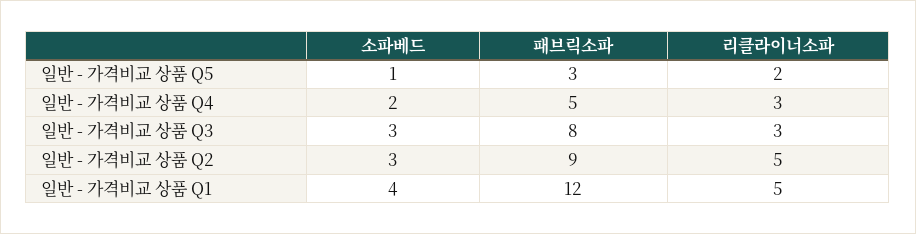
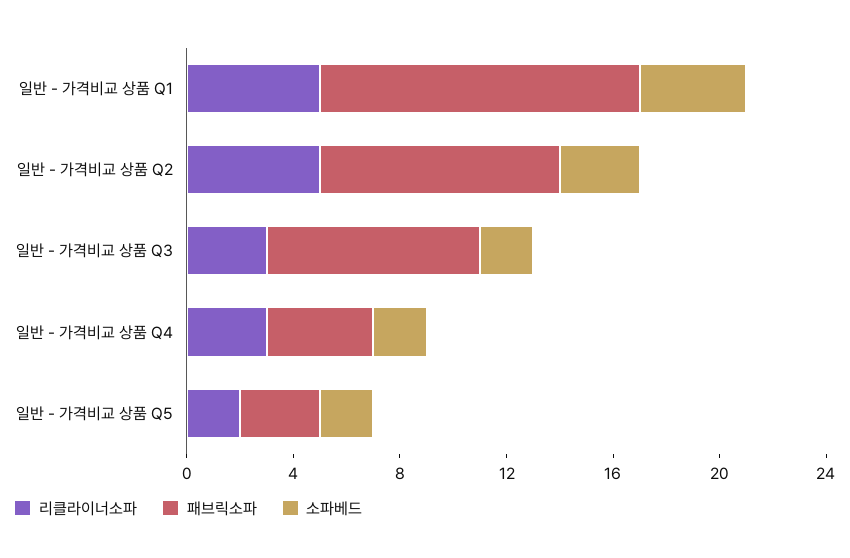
  {
    "소파베드": {
-     "일반 - 가격비교 상품 Q5": 1,
+     "일반 - 가격비교 상품 Q5": 2,
      "일반 - 가격비교 상품 Q4": 2,
-     "일반 - 가격비교 상품 Q3": 3,
+     "일반 - 가격비교 상품 Q3": 2,
      "일반 - 가격비교 상품 Q2": 3,
      "일반 - 가격비교 상품 Q1": 4
    },
    "패브릭소파": {
      "일반 - 가격비교 상품 Q5": 3,
-     "일반 - 가격비교 상품 Q4": 5,
+     "일반 - 가격비교 상품 Q4": 4,
      "일반 - 가격비교 상품 Q3": 8,
      "일반 - 가격비교 상품 Q2": 9,
      "일반 - 가격비교 상품 Q1": 12
    },
    "리클라이너소파": {
      "일반 - 가격비교 상품 Q5": 2,
      "일반 - 가격비교 상품 Q4": 3,
      "일반 - 가격비교 상품 Q3": 3,
      "일반 - 가격비교 상품 Q2": 5,
      "일반 - 가격비교 상품 Q1": 5
    }
  }

